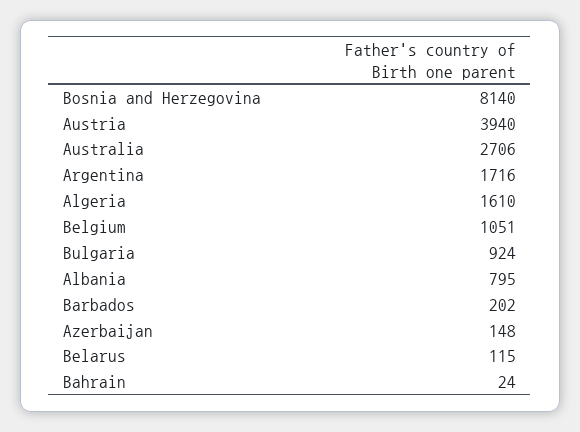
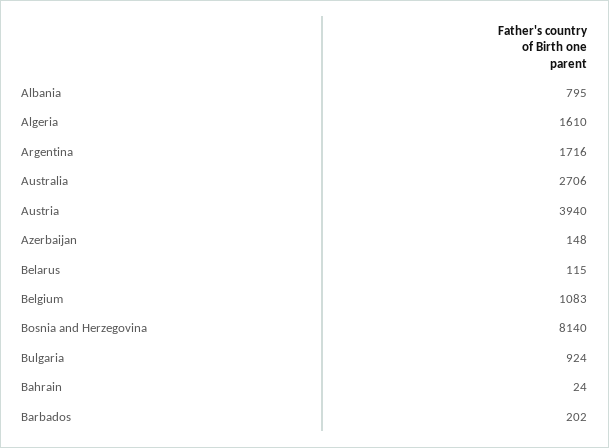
  {
    "Bosnia and Herzegovina": 8140,
    "Austria": 3940,
    "Australia": 2706,
    "Argentina": 1716,
    "Algeria": 1610,
-   "Belgium": 1051,
+   "Belgium": 1083,
    "Bulgaria": 924,
    "Albania": 795,
    "Barbados": 202,
    "Azerbaijan": 148,
    "Belarus": 115,
    "Bahrain": 24
  }

